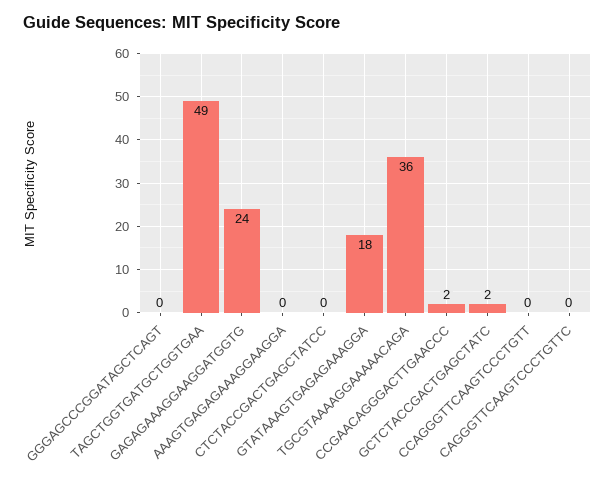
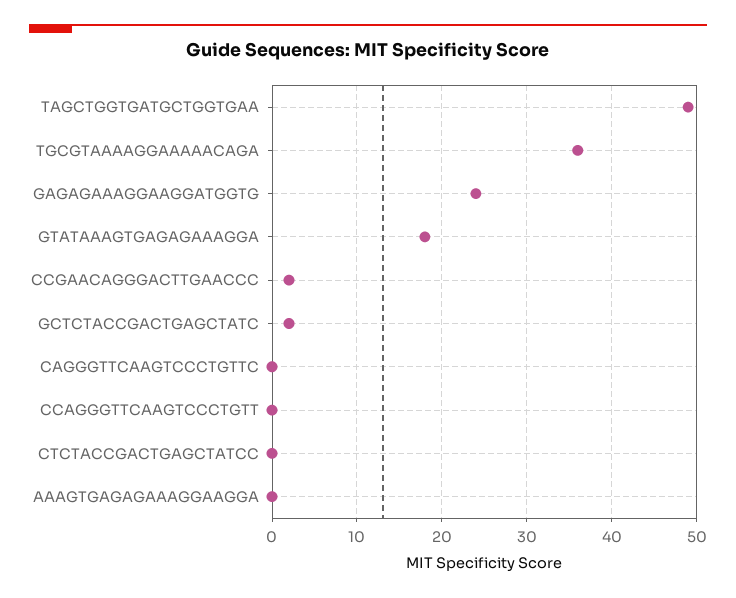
  {
-   "GGGAGCCCGGATAGCTCAGT": 0,
    "TAGCTGGTGATGCTGGTGAA": 49,
    "GAGAGAAAGGAAGGATGGTG": 24,
    "AAAGTGAGAGAAAGGAAGGA": 0,
    "CTCTACCGACTGAGCTATCC": 0,
    "GTATAAAGTGAGAGAAAGGA": 18,
    "TGCGTAAAAGGAAAAACAGA": 36,
    "CCGAACAGGGACTTGAACCC": 2,
    "GCTCTACCGACTGAGCTATC": 2,
    "CCAGGGTTCAAGTCCCTGTT": 0,
    "CAGGGTTCAAGTCCCTGTTC": 0
  }

